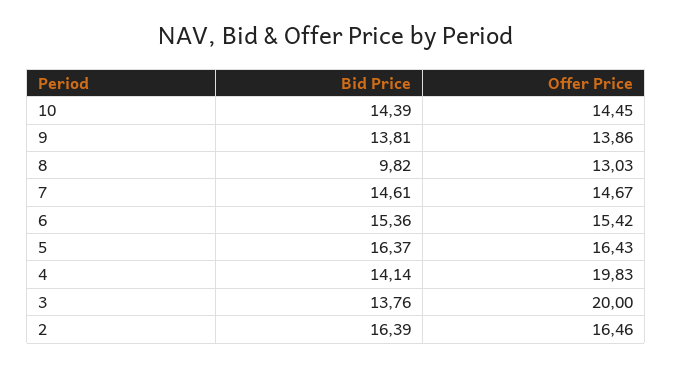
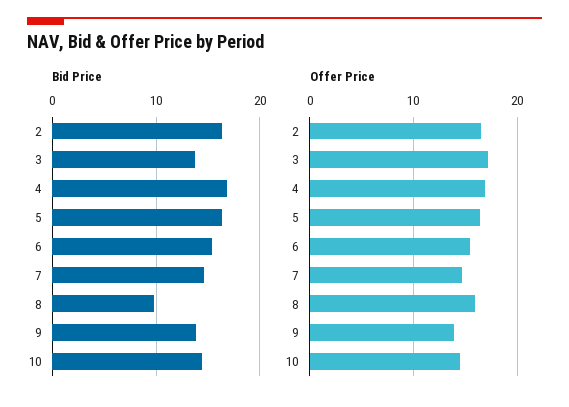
  {
    "Bid Price": {
      "10": 14.39,
      "9": 13.81,
      "8": 9.82,
      "7": 14.61,
      "6": 15.36,
      "5": 16.37,
-     "4": 14.14,
+     "4": 17,
      "3": 13.76,
      "2": 16.39
    },
    "Offer Price": {
      "10": 14.45,
      "9": 13.86,
-     "8": 13.03,
+     "8": 16,
      "7": 14.67,
      "6": 15.42,
      "5": 16.43,
-     "4": 19.83,
+     "4": 17,
-     "3": 20,
+     "3": 17,
      "2": 16.46
    }
  }

